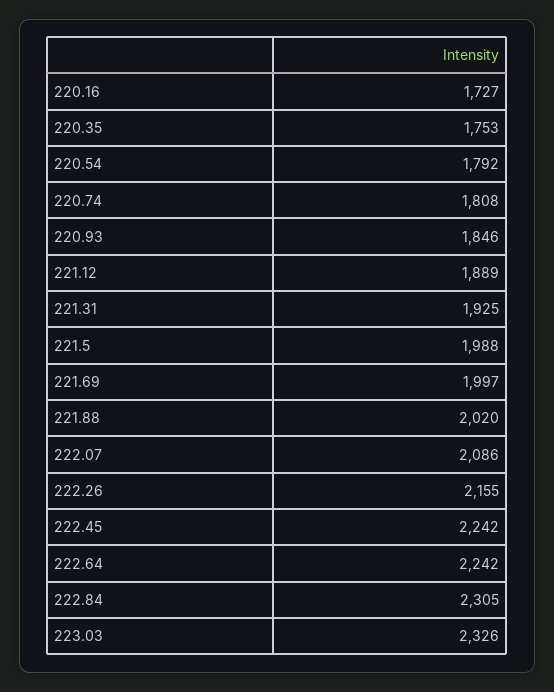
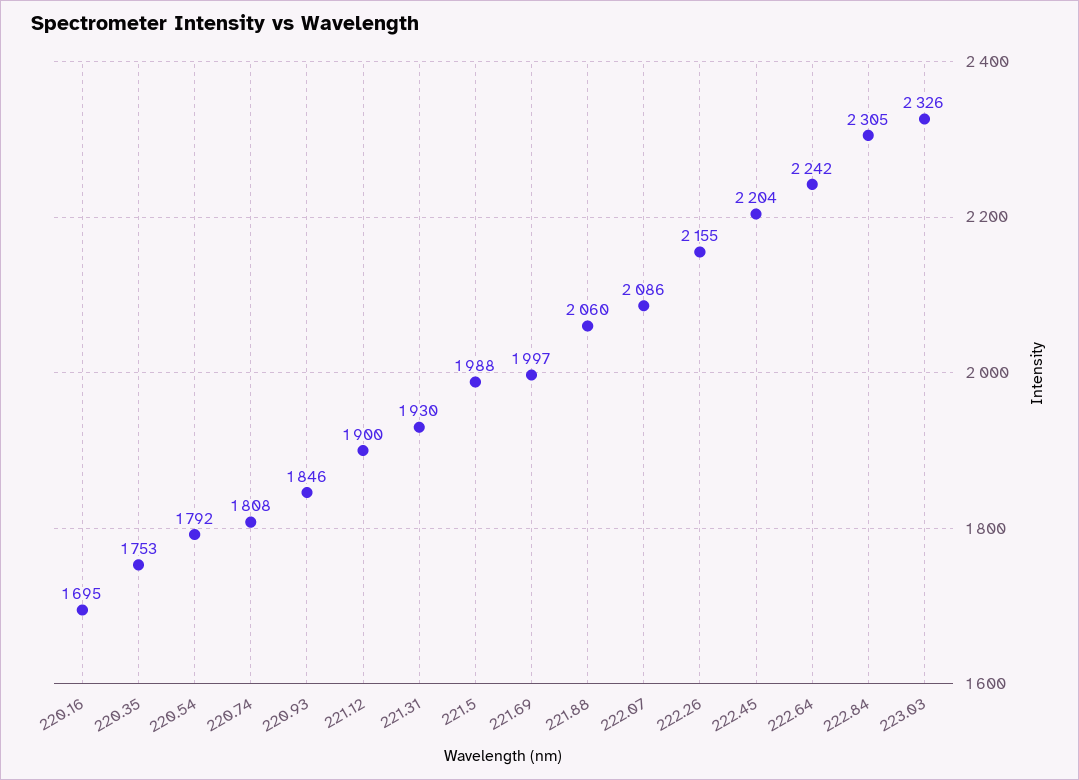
  {
-   "220.16": 1727,
+   "220.16": 1695,
    "220.35": 1753,
    "220.54": 1792,
    "220.74": 1808,
    "220.93": 1846,
-   "221.12": 1889,
+   "221.12": 1900,
-   "221.31": 1925,
+   "221.31": 1930,
    "221.5": 1988,
    "221.69": 1997,
-   "221.88": 2020,
+   "221.88": 2060,
    "222.07": 2086,
    "222.26": 2155,
-   "222.45": 2242,
+   "222.45": 2204,
    "222.64": 2242,
    "222.84": 2305,
    "223.03": 2326
  }

